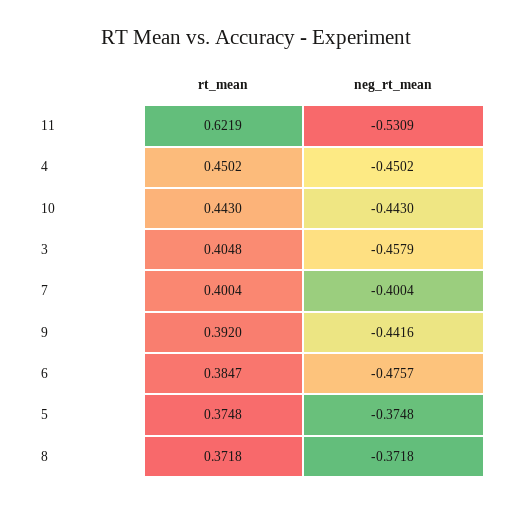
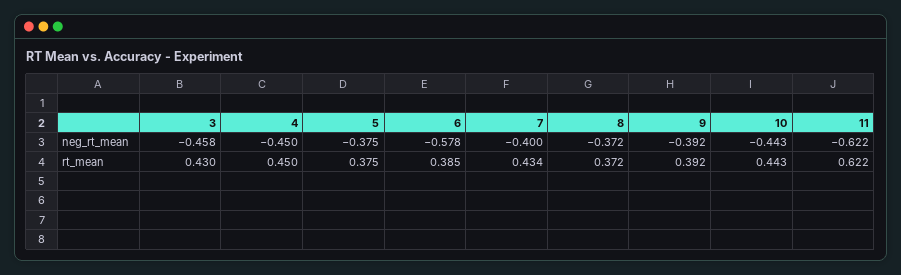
  {
    "rt_mean": {
      "11": 0.6219,
      "4": 0.4502,
      "10": 0.443,
-     "3": 0.4048,
+     "3": 0.43,
-     "7": 0.4004,
+     "7": 0.434,
      "9": 0.392,
      "6": 0.3847,
      "5": 0.3748,
      "8": 0.3718
    },
    "neg_rt_mean": {
-     "11": -0.5309,
+     "11": -0.622,
      "4": -0.4502,
      "10": -0.443,
      "3": -0.4579,
      "7": -0.4004,
-     "9": -0.4416,
+     "9": -0.392,
-     "6": -0.4757,
+     "6": -0.578,
      "5": -0.3748,
      "8": -0.3718
    }
  }

